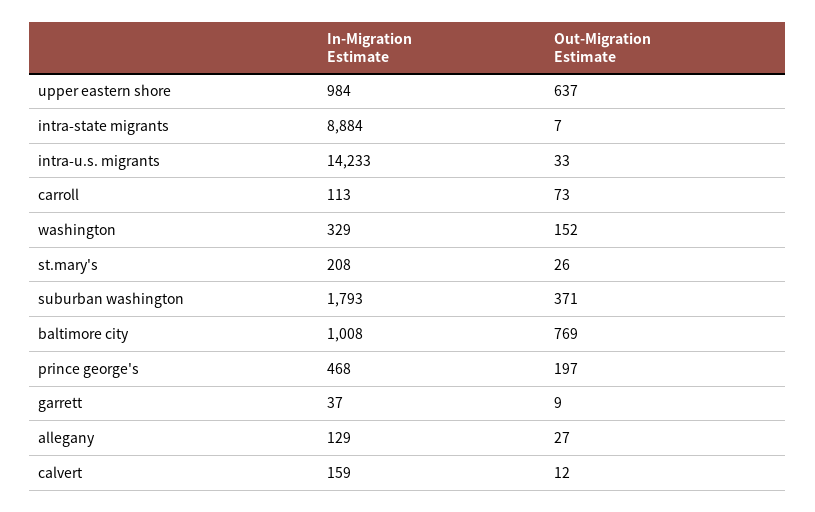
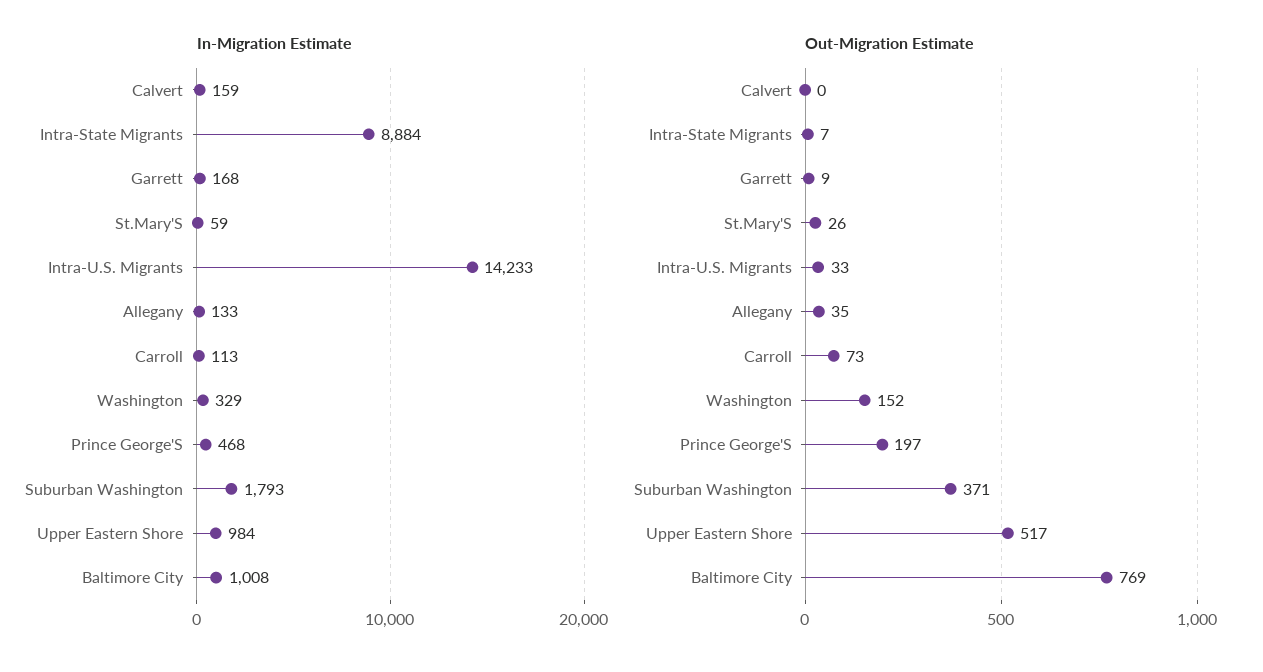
  {
    "In-Migration Estimate": {
      "upper eastern shore": 984,
      "intra-state migrants": 8884,
      "intra-u.s. migrants": 14233,
      "carroll": 113,
      "washington": 329,
-     "st.mary's": 208,
+     "st.mary's": 59,
      "suburban washington": 1793,
      "baltimore city": 1008,
      "prince george's": 468,
-     "garrett": 37,
+     "garrett": 168,
-     "allegany": 129,
+     "allegany": 133,
      "calvert": 159
    },
    "Out-Migration Estimate": {
-     "upper eastern shore": 637,
+     "upper eastern shore": 517,
      "intra-state migrants": 7,
      "intra-u.s. migrants": 33,
      "carroll": 73,
      "washington": 152,
      "st.mary's": 26,
      "suburban washington": 371,
      "baltimore city": 769,
      "prince george's": 197,
      "garrett": 9,
-     "allegany": 27,
+     "allegany": 35,
-     "calvert": 12
+     "calvert": 0
    }
  }

